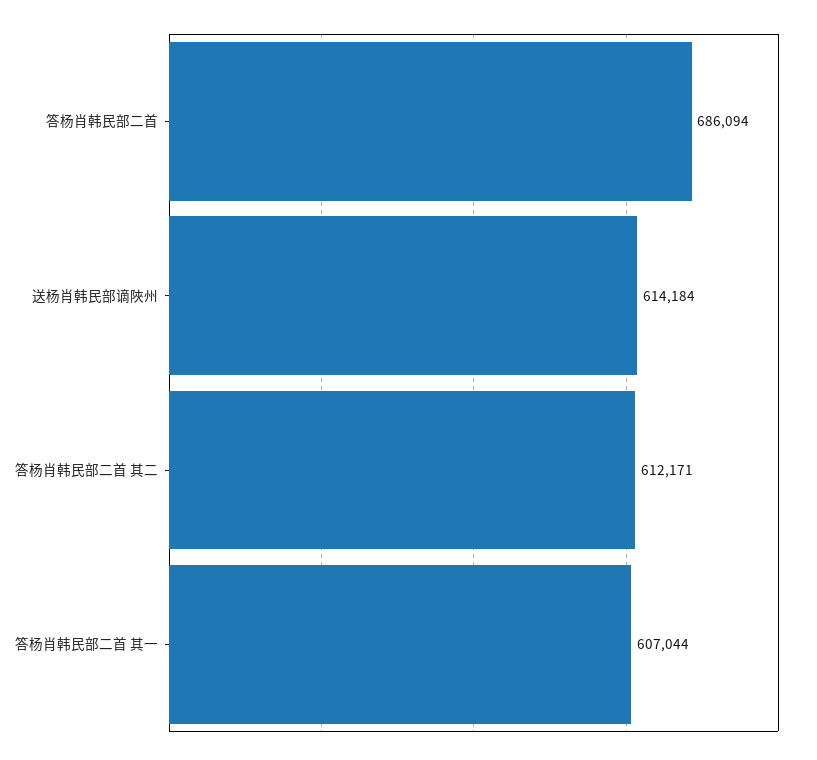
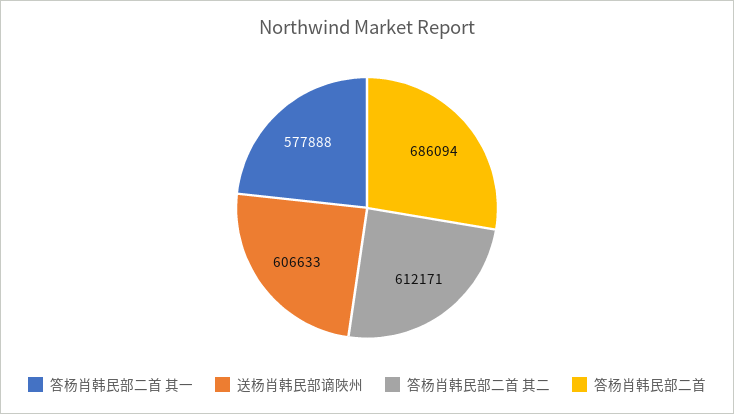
  {
    "答杨肖韩民部二首": 686094,
-   "送杨肖韩民部谪陜州": 614184,
+   "送杨肖韩民部谪陜州": 606633,
    "答杨肖韩民部二首 其二": 612171,
-   "答杨肖韩民部二首 其一": 607044
+   "答杨肖韩民部二首 其一": 577888
  }

